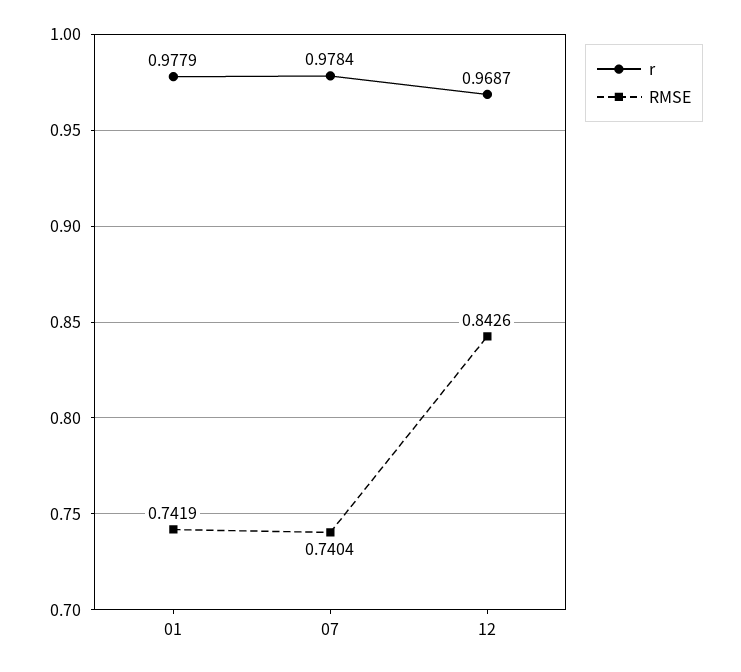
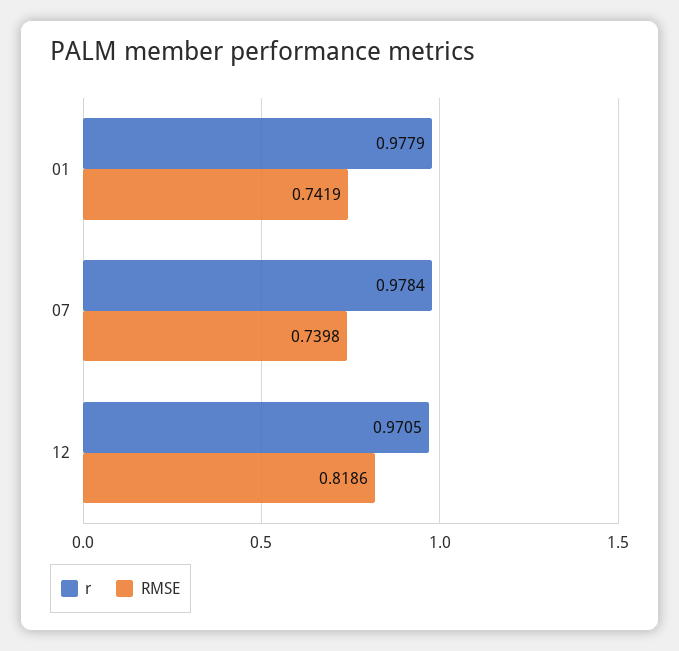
  {
    "r": {
      "01": 0.9779,
      "07": 0.9784,
-     "12": 0.9687
+     "12": 0.9705
    },
    "RMSE": {
      "01": 0.7419,
-     "07": 0.7404,
+     "07": 0.7398,
-     "12": 0.8426
+     "12": 0.8186
    }
  }

